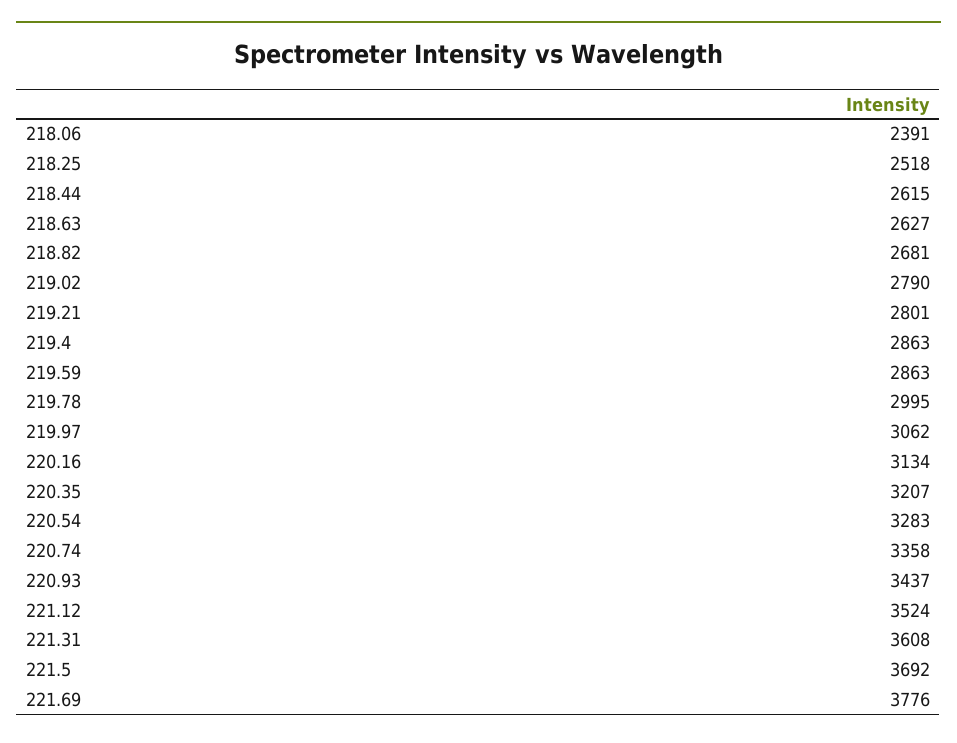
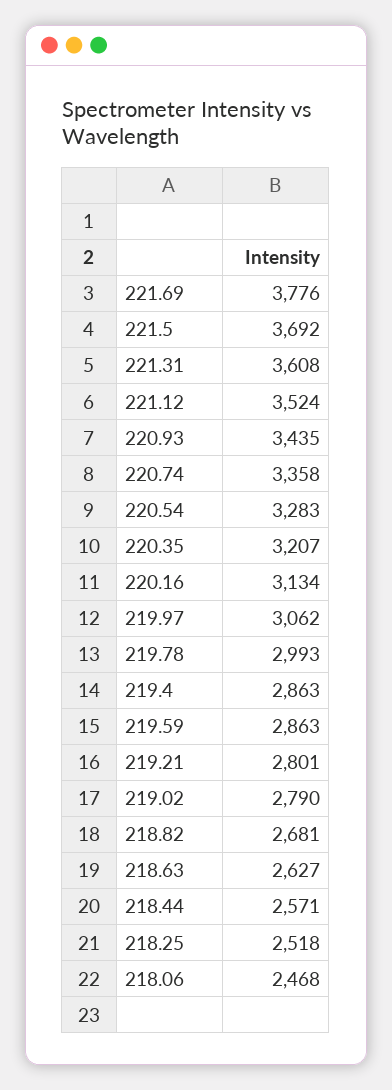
  {
-   "218.06": 2391,
+   "218.06": 2468,
    "218.25": 2518,
-   "218.44": 2615,
+   "218.44": 2571,
    "218.63": 2627,
    "218.82": 2681,
    "219.02": 2790,
    "219.21": 2801,
    "219.4": 2863,
    "219.59": 2863,
-   "219.78": 2995,
+   "219.78": 2993,
    "219.97": 3062,
    "220.16": 3134,
    "220.35": 3207,
    "220.54": 3283,
    "220.74": 3358,
-   "220.93": 3437,
+   "220.93": 3435,
    "221.12": 3524,
    "221.31": 3608,
    "221.5": 3692,
    "221.69": 3776
  }

